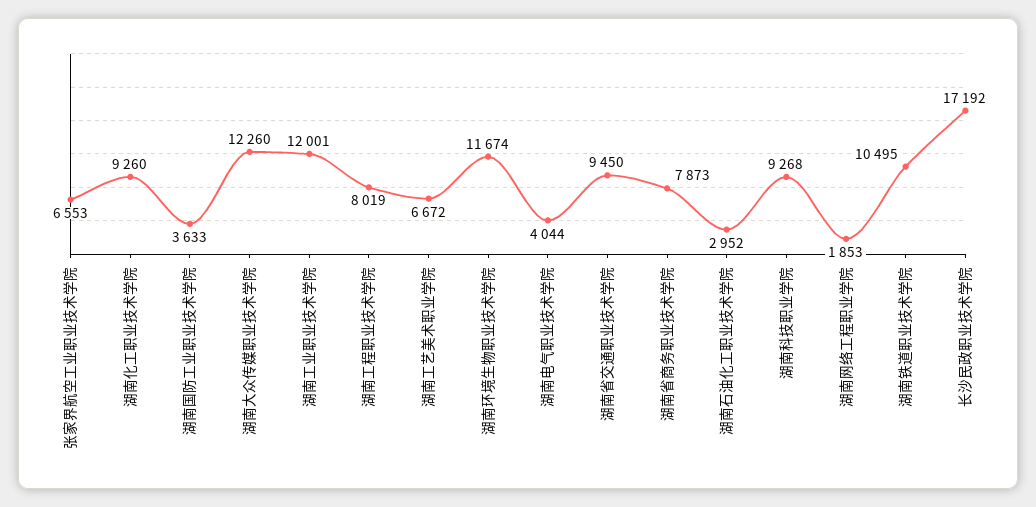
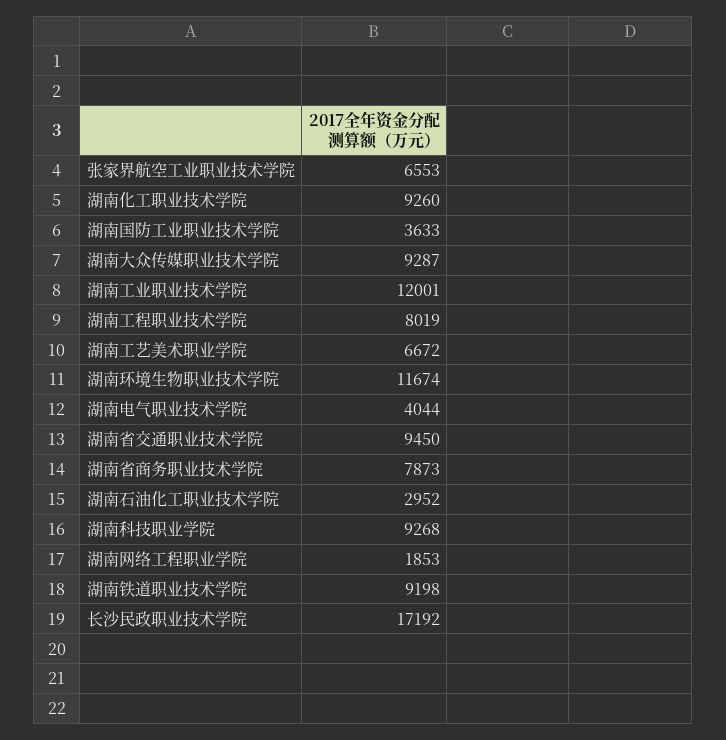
  {
    "张家界航空工业职业技术学院": 6553,
    "湖南化工职业技术学院": 9260,
    "湖南国防工业职业技术学院": 3633,
-   "湖南大众传媒职业技术学院": 12260,
+   "湖南大众传媒职业技术学院": 9287,
    "湖南工业职业技术学院": 12001,
    "湖南工程职业技术学院": 8019,
    "湖南工艺美术职业学院": 6672,
    "湖南环境生物职业技术学院": 11674,
    "湖南电气职业技术学院": 4044,
    "湖南省交通职业技术学院": 9450,
    "湖南省商务职业技术学院": 7873,
    "湖南石油化工职业技术学院": 2952,
    "湖南科技职业学院": 9268,
    "湖南网络工程职业学院": 1853,
-   "湖南铁道职业技术学院": 10495,
+   "湖南铁道职业技术学院": 9198,
    "长沙民政职业技术学院": 17192
  }

